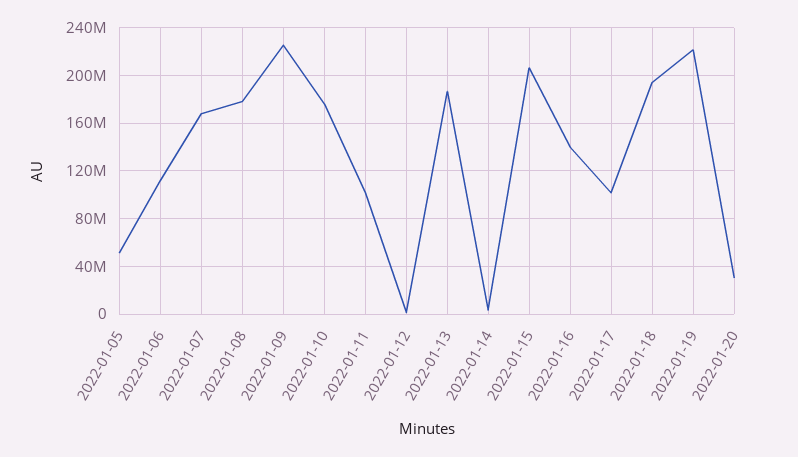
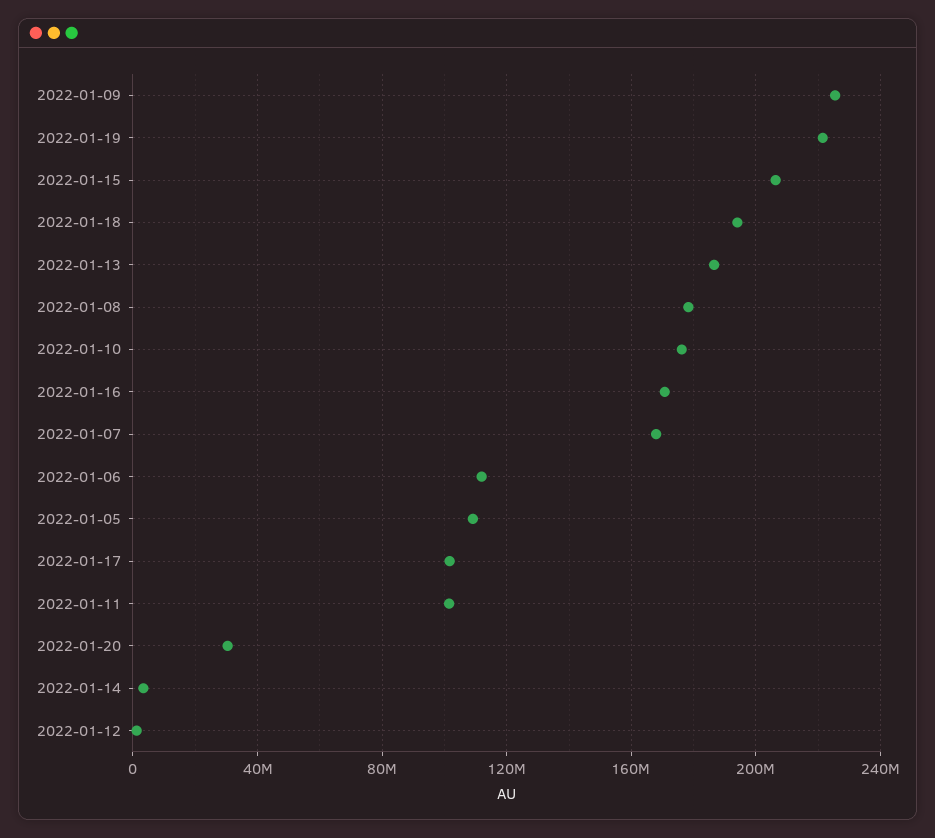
  {
-   "2022-01-05": 50000000,
+   "2022-01-05": 110000000,
    "2022-01-06": 110000000,
    "2022-01-07": 170000000,
    "2022-01-08": 180000000,
    "2022-01-09": 225000000,
    "2022-01-10": 175000000,
    "2022-01-11": 100000000,
    "2022-01-12": 0,
    "2022-01-13": 185000000,
    "2022-01-14": 5000000,
    "2022-01-15": 205000000,
-   "2022-01-16": 140000000,
+   "2022-01-16": 170000000,
    "2022-01-17": 100000000,
    "2022-01-18": 195000000,
    "2022-01-19": 220000000,
    "2022-01-20": 30000000
  }

